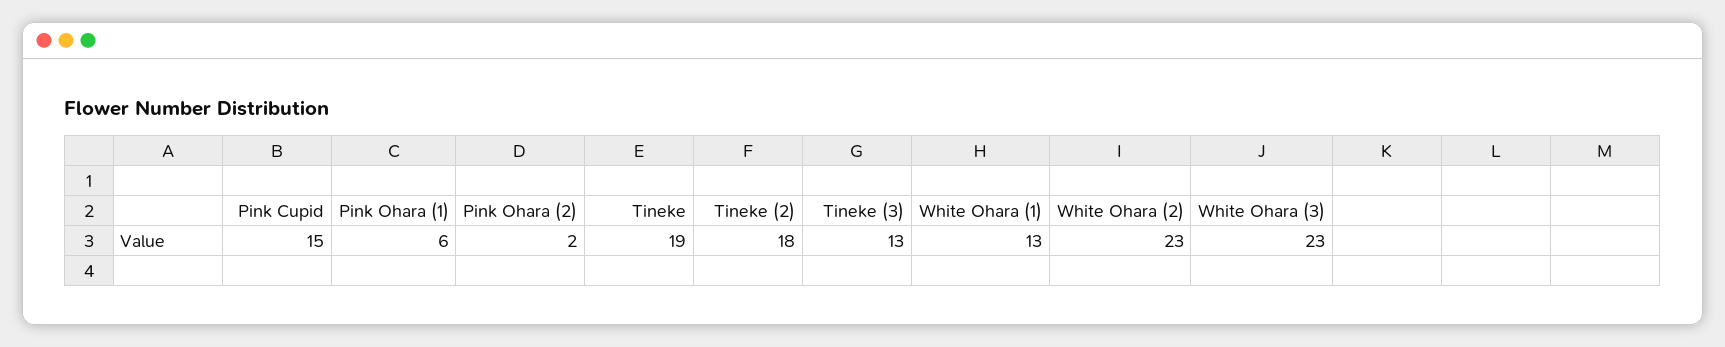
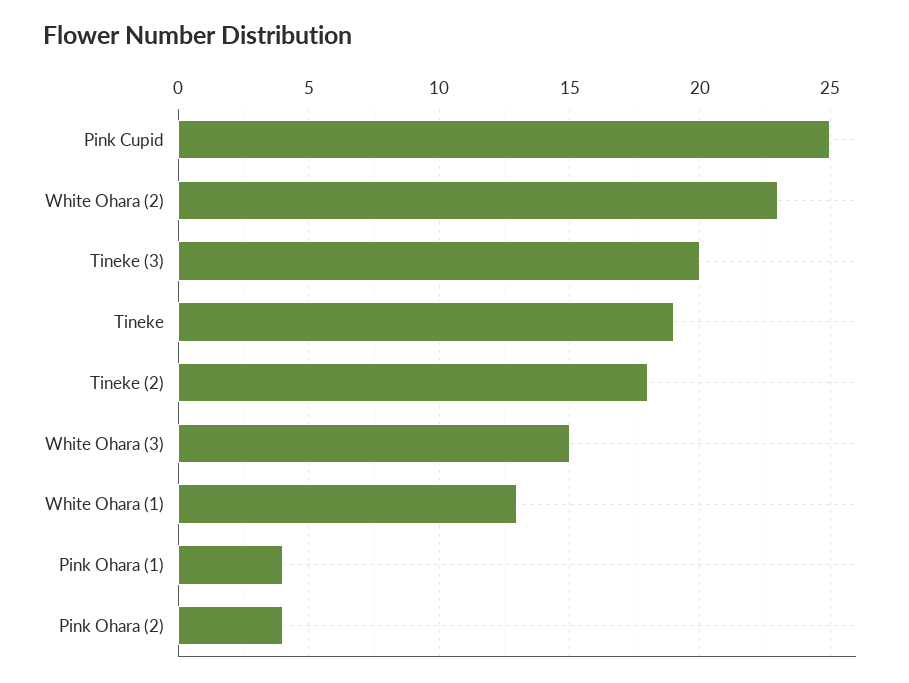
  {
-   "Pink Cupid": 15,
+   "Pink Cupid": 25,
-   "Pink Ohara (1)": 6,
+   "Pink Ohara (1)": 4,
-   "Pink Ohara (2)": 2,
+   "Pink Ohara (2)": 4,
    "Tineke": 19,
    "Tineke (2)": 18,
-   "Tineke (3)": 13,
+   "Tineke (3)": 20,
    "White Ohara (1)": 13,
    "White Ohara (2)": 23,
-   "White Ohara (3)": 23
+   "White Ohara (3)": 15
  }

